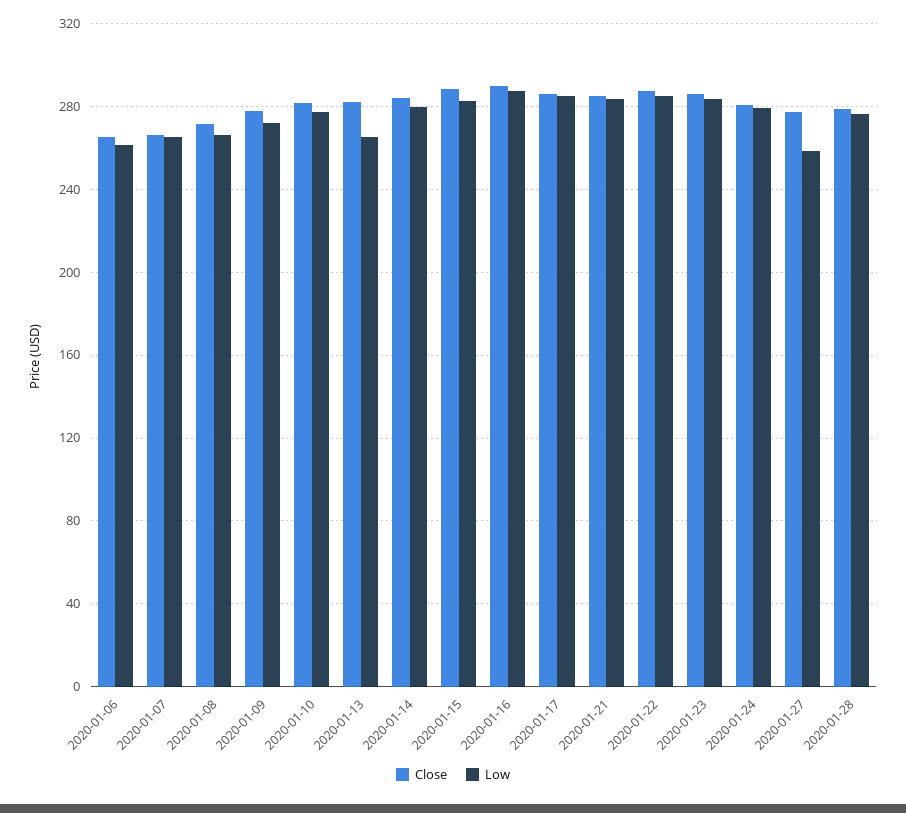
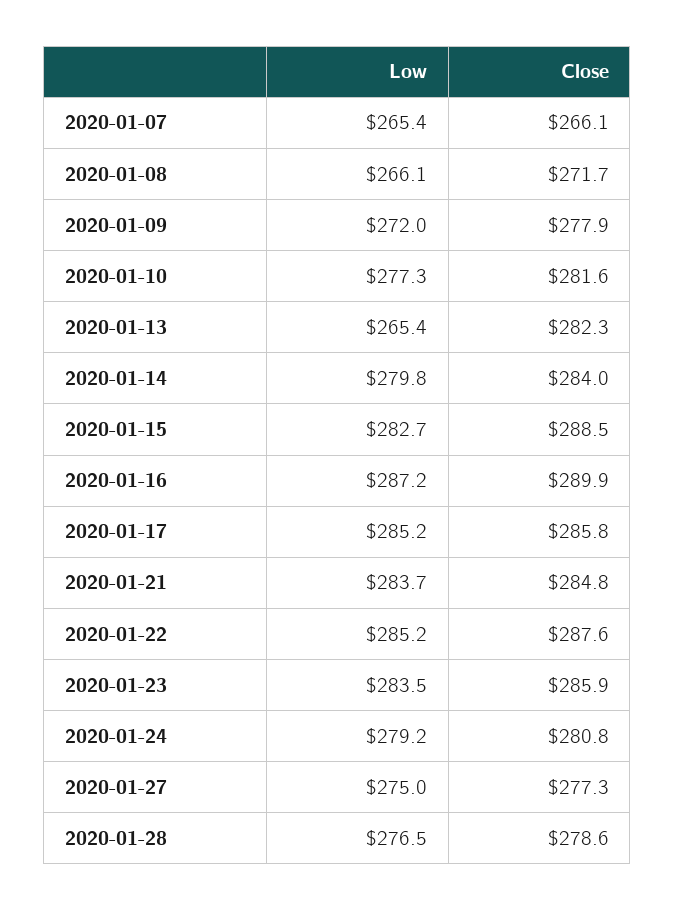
  {
    "Close": {
-     "2020-01-06": 265,
      "2020-01-07": 266.1,
      "2020-01-08": 271.7,
      "2020-01-09": 277.9,
      "2020-01-10": 281.6,
      "2020-01-13": 282.3,
      "2020-01-14": 284,
      "2020-01-15": 288.5,
      "2020-01-16": 289.9,
      "2020-01-17": 285.8,
      "2020-01-21": 284.8,
      "2020-01-22": 287.6,
      "2020-01-23": 285.9,
      "2020-01-24": 280.8,
      "2020-01-27": 277.3,
      "2020-01-28": 278.6
    },
    "Low": {
-     "2020-01-06": 260,
      "2020-01-07": 265.4,
      "2020-01-08": 266.1,
      "2020-01-09": 272,
      "2020-01-10": 277.3,
      "2020-01-13": 265.4,
      "2020-01-14": 279.8,
      "2020-01-15": 282.7,
      "2020-01-16": 287.2,
      "2020-01-17": 285.2,
      "2020-01-21": 283.7,
      "2020-01-22": 285.2,
      "2020-01-23": 283.5,
      "2020-01-24": 279.2,
-     "2020-01-27": 260,
+     "2020-01-27": 275,
      "2020-01-28": 276.5
    }
  }

